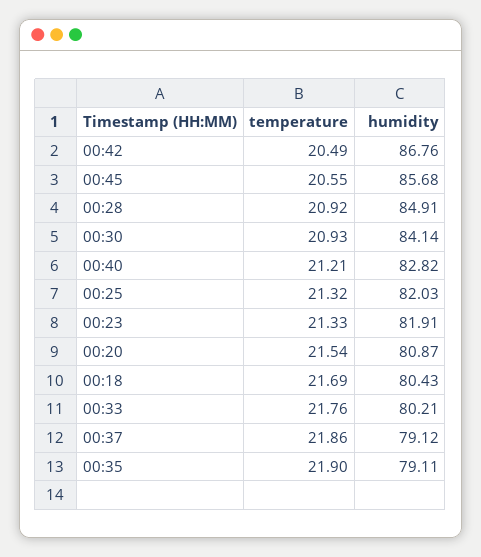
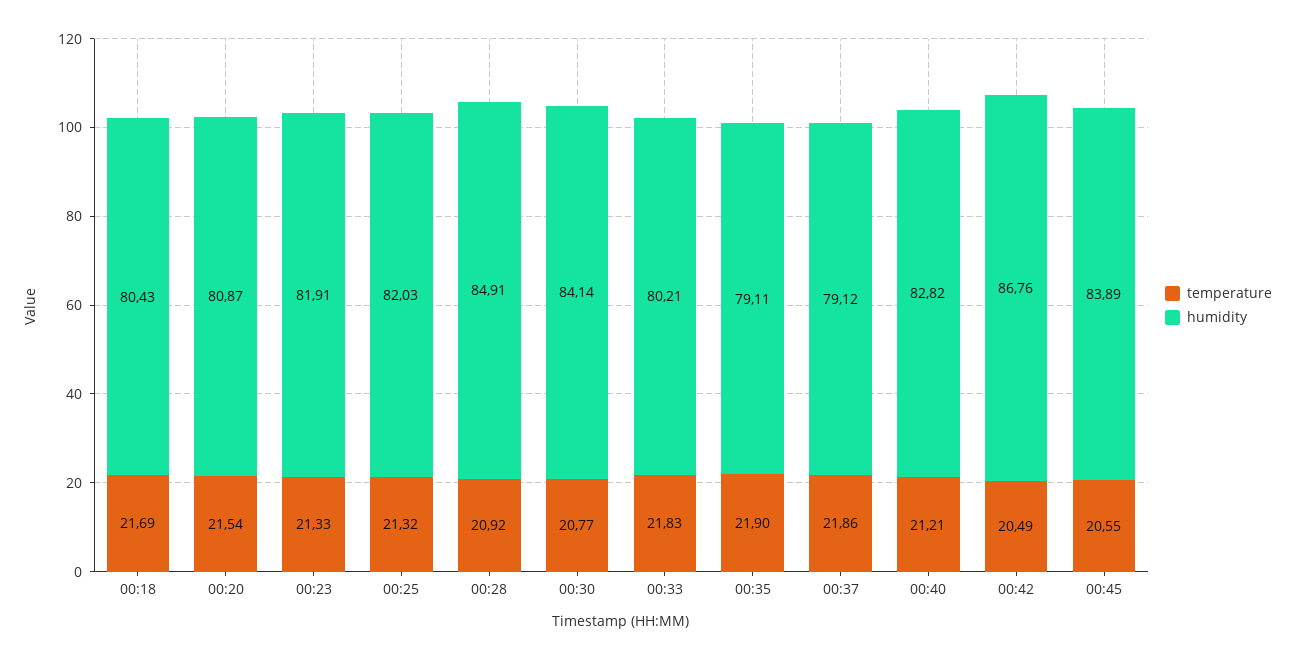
  {
    "temperature": {
      "00:42": 20.49,
      "00:45": 20.55,
      "00:28": 20.92,
-     "00:30": 20.93,
+     "00:30": 20.77,
      "00:40": 21.21,
      "00:25": 21.32,
      "00:23": 21.33,
      "00:20": 21.54,
      "00:18": 21.69,
-     "00:33": 21.76,
+     "00:33": 21.83,
      "00:37": 21.86,
      "00:35": 21.9
    },
    "humidity": {
      "00:42": 86.76,
-     "00:45": 85.68,
+     "00:45": 83.89,
      "00:28": 84.91,
      "00:30": 84.14,
      "00:40": 82.82,
      "00:25": 82.03,
      "00:23": 81.91,
      "00:20": 80.87,
      "00:18": 80.43,
      "00:33": 80.21,
      "00:37": 79.12,
      "00:35": 79.11
    }
  }

